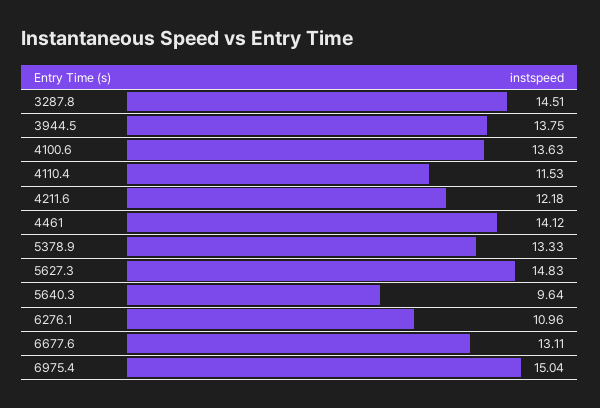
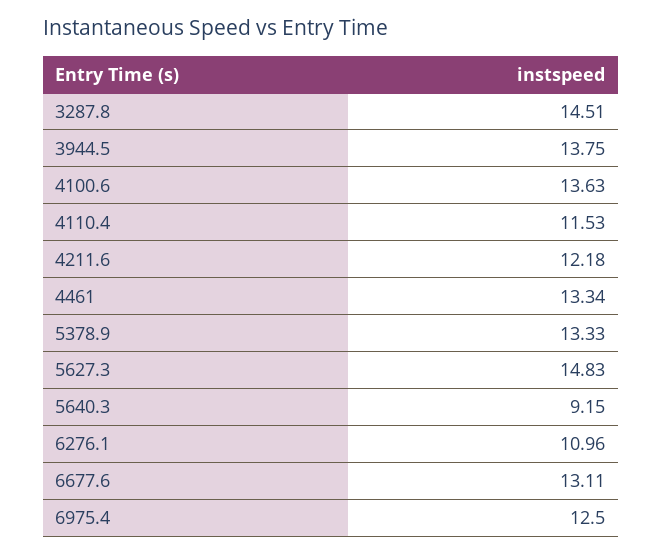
  {
    "3287.8": 14.51,
    "3944.5": 13.75,
    "4100.6": 13.63,
    "4110.4": 11.53,
    "4211.6": 12.18,
-   "4461": 14.12,
+   "4461": 13.34,
    "5378.9": 13.33,
    "5627.3": 14.83,
-   "5640.3": 9.64,
+   "5640.3": 9.15,
    "6276.1": 10.96,
    "6677.6": 13.11,
-   "6975.4": 15.04
+   "6975.4": 12.5
  }

